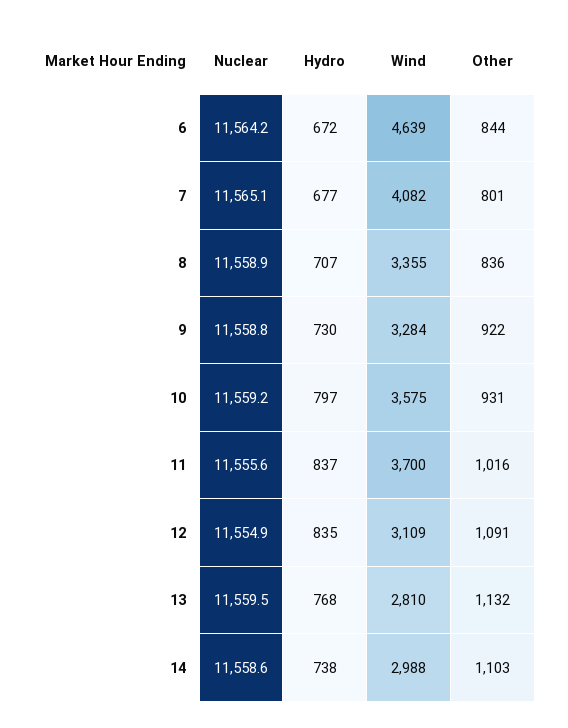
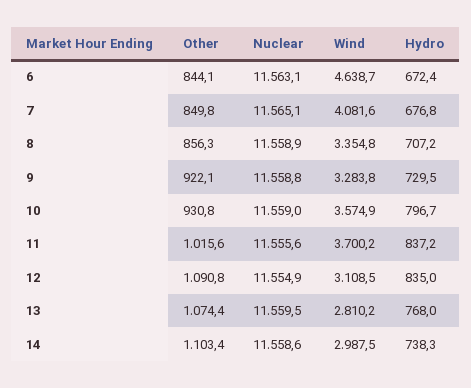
  {
    "Nuclear": {
-     "6": 11564.2,
+     "6": 11563.1,
      "7": 11565.1,
      "8": 11558.9,
      "9": 11558.8,
-     "10": 11559.2,
+     "10": 11559,
      "11": 11555.6,
      "12": 11554.9,
      "13": 11559.5,
      "14": 11558.6
    },
    "Hydro": {
      "6": 672.4,
      "7": 676.8,
      "8": 707.2,
      "9": 729.5,
      "10": 796.7,
      "11": 837.2,
      "12": 835,
      "13": 768,
      "14": 738.3
    },
    "Wind": {
      "6": 4638.7,
      "7": 4081.6,
      "8": 3354.8,
      "9": 3283.8,
      "10": 3574.9,
      "11": 3700.2,
      "12": 3108.5,
      "13": 2810.2,
      "14": 2987.5
    },
    "Other": {
      "6": 844.1,
-     "7": 801,
+     "7": 849.8,
-     "8": 836,
+     "8": 856.3,
      "9": 922.1,
      "10": 930.8,
      "11": 1015.6,
      "12": 1090.8,
-     "13": 1132,
+     "13": 1074.4,
      "14": 1103.4
    }
  }

